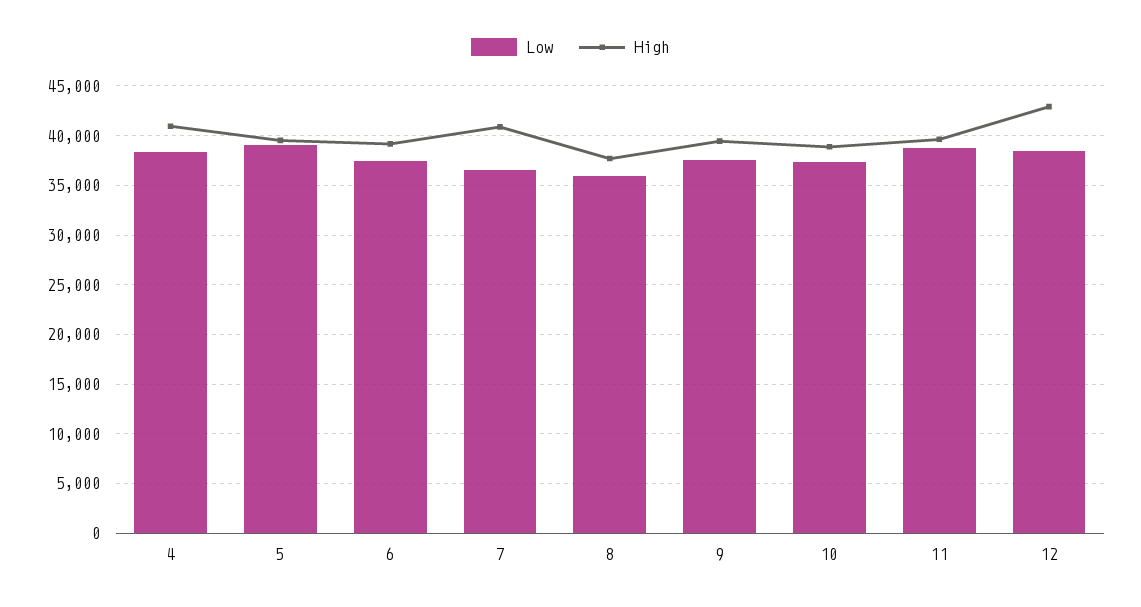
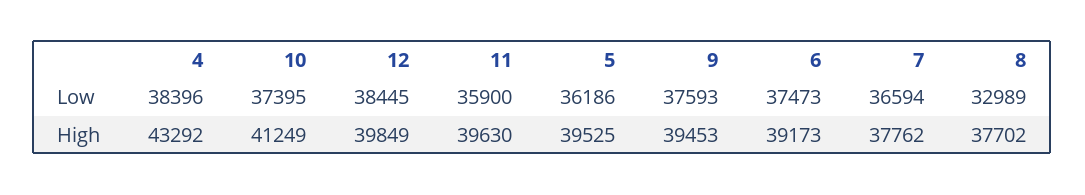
  {
    "Low": {
      "4": 38396,
-     "5": 39000,
+     "5": 36186,
      "6": 37473,
      "7": 36594,
-     "8": 36000,
+     "8": 32989,
      "9": 37593,
      "10": 37395,
-     "11": 39000,
+     "11": 35900,
      "12": 38445
    },
    "High": {
-     "4": 41000,
+     "4": 43292,
      "5": 39525,
      "6": 39173,
-     "7": 41000,
+     "7": 37762,
      "8": 37702,
      "9": 39453,
-     "10": 39000,
+     "10": 41249,
      "11": 39630,
-     "12": 43000
+     "12": 39849
    }
  }

